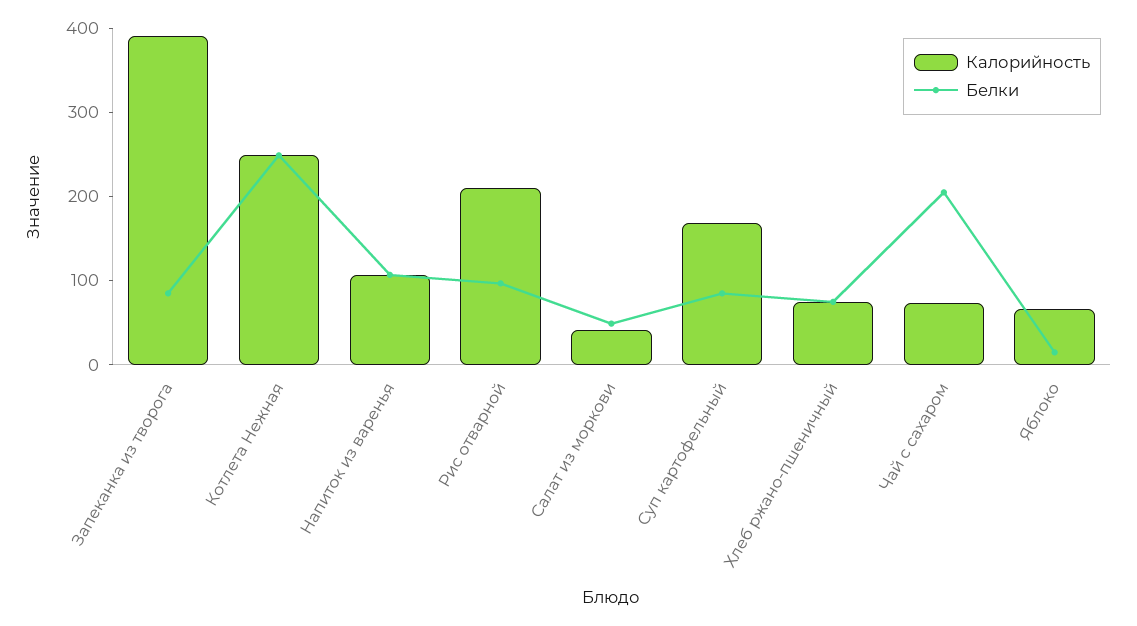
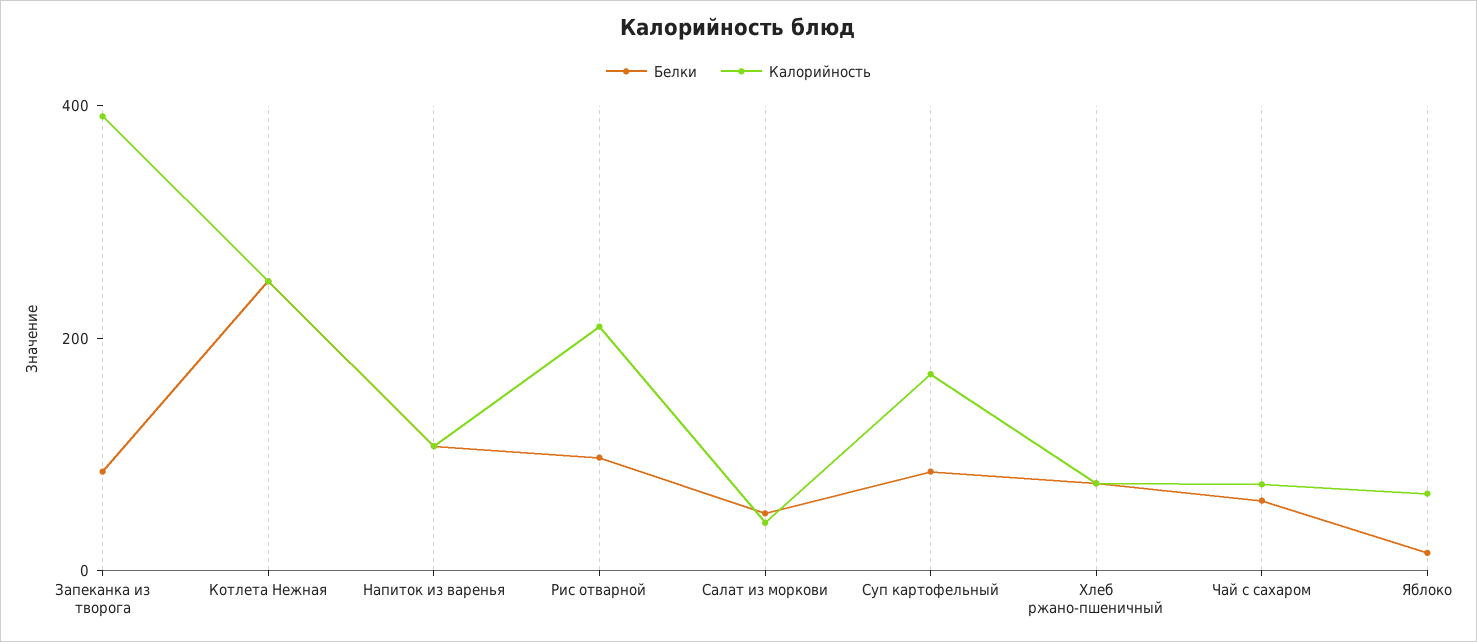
  {
    "Калорийность": {
      "Запеканка из творога": 400,
      "Котлета Нежная": 240,
      "Напиток из варенья": 100,
      "Рис отварной": 220,
      "Салат из моркови": 40,
      "Суп картофельный": 160,
      "Хлеб ржано-пшеничный": 80,
      "Чай с сахаром": 80,
      "Яблоко": 60
    },
    "Белки": {
      "Запеканка из творога": 80,
      "Котлета Нежная": 240,
      "Напиток из варенья": 100,
      "Рис отварной": 100,
      "Салат из моркови": 40,
      "Суп картофельный": 80,
      "Хлеб ржано-пшеничный": 80,
-     "Чай с сахаром": 200,
+     "Чай с сахаром": 50,
      "Яблоко": 20
    }
  }

